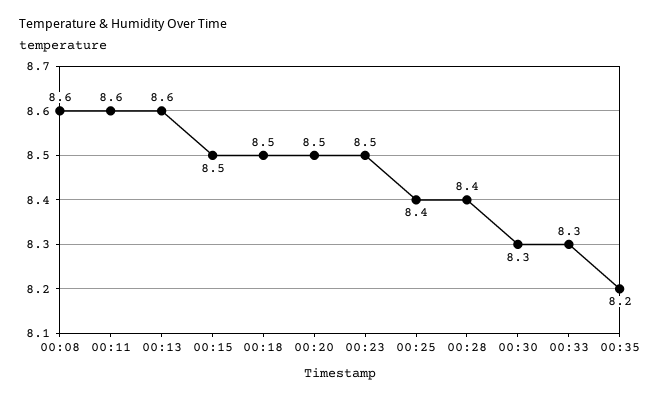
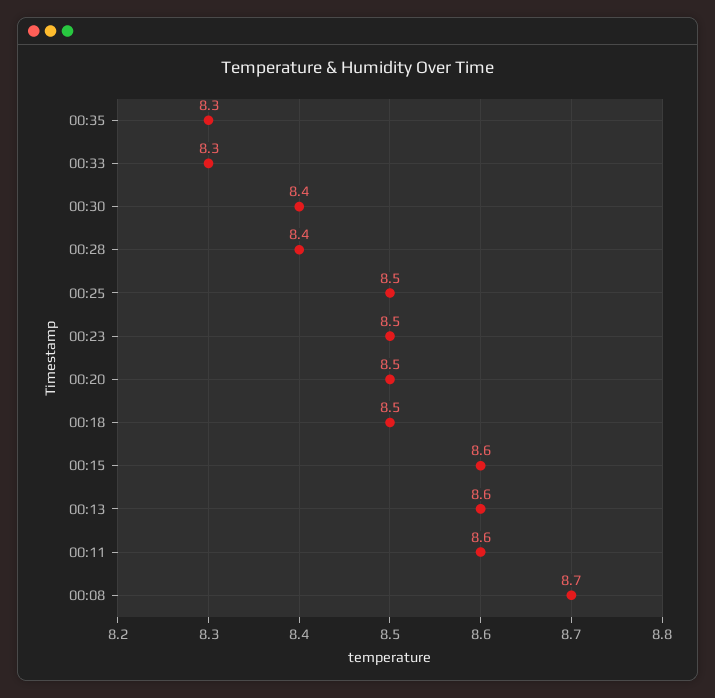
  {
-   "00:08": 8.6,
+   "00:08": 8.7,
    "00:11": 8.6,
    "00:13": 8.6,
-   "00:15": 8.5,
+   "00:15": 8.6,
    "00:18": 8.5,
    "00:20": 8.5,
    "00:23": 8.5,
-   "00:25": 8.4,
+   "00:25": 8.5,
    "00:28": 8.4,
-   "00:30": 8.3,
+   "00:30": 8.4,
    "00:33": 8.3,
-   "00:35": 8.2
+   "00:35": 8.3
  }

